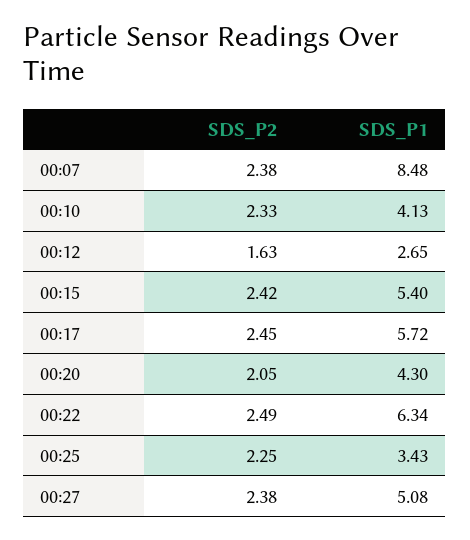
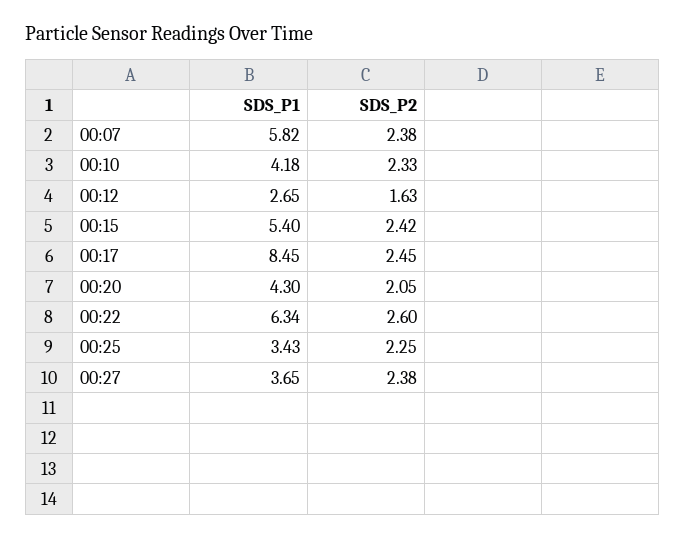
  {
    "SDS_P2": {
      "00:07": 2.38,
      "00:10": 2.33,
      "00:12": 1.63,
      "00:15": 2.42,
      "00:17": 2.45,
      "00:20": 2.05,
-     "00:22": 2.49,
+     "00:22": 2.6,
      "00:25": 2.25,
      "00:27": 2.38
    },
    "SDS_P1": {
-     "00:07": 8.48,
+     "00:07": 5.82,
-     "00:10": 4.13,
+     "00:10": 4.18,
      "00:12": 2.65,
      "00:15": 5.4,
-     "00:17": 5.72,
+     "00:17": 8.45,
      "00:20": 4.3,
      "00:22": 6.34,
      "00:25": 3.43,
-     "00:27": 5.08
+     "00:27": 3.65
    }
  }

